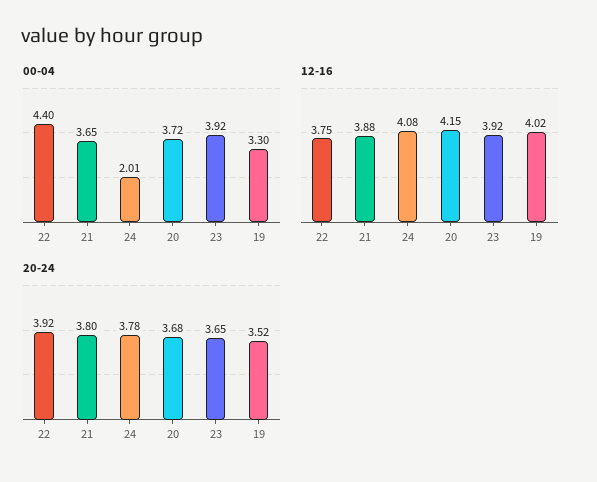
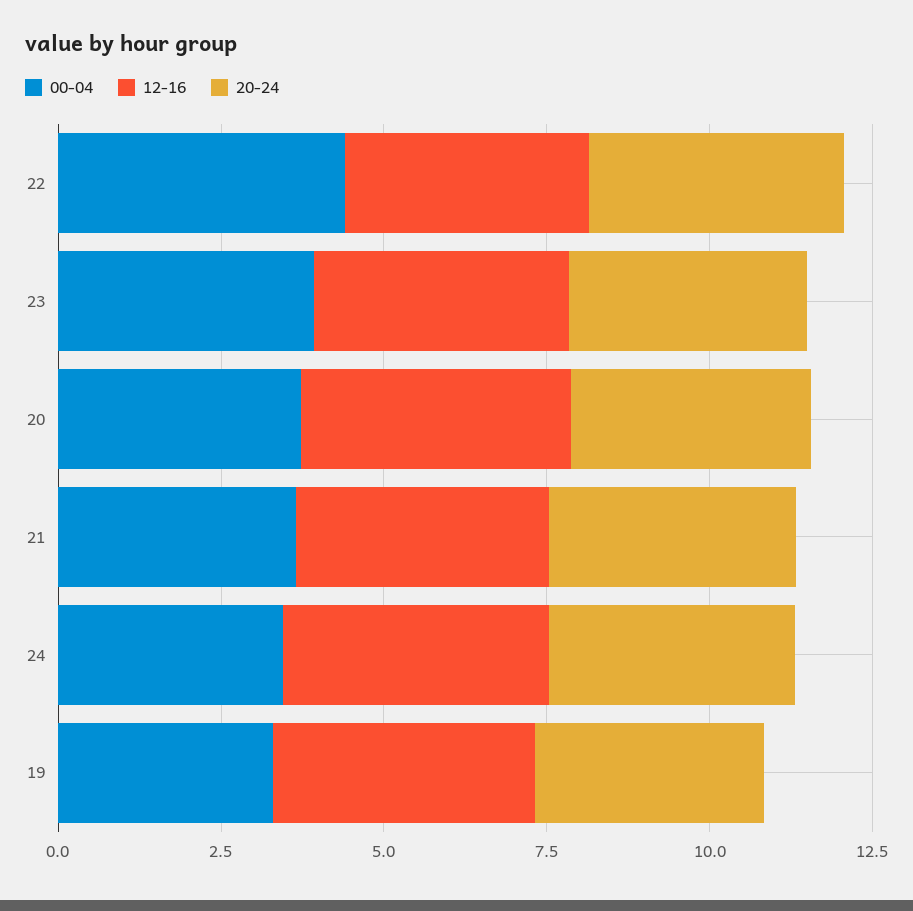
  {
    "00-04": {
      "22": 4.4,
      "21": 3.65,
-     "24": 2.01,
+     "24": 3.5,
      "20": 3.72,
      "23": 3.92,
      "19": 3.3
    },
    "12-16": {
      "22": 3.75,
      "21": 3.88,
      "24": 4.08,
      "20": 4.15,
      "23": 3.92,
      "19": 4.02
    },
    "20-24": {
      "22": 3.92,
      "21": 3.8,
      "24": 3.78,
      "20": 3.68,
      "23": 3.65,
      "19": 3.52
    }
  }

